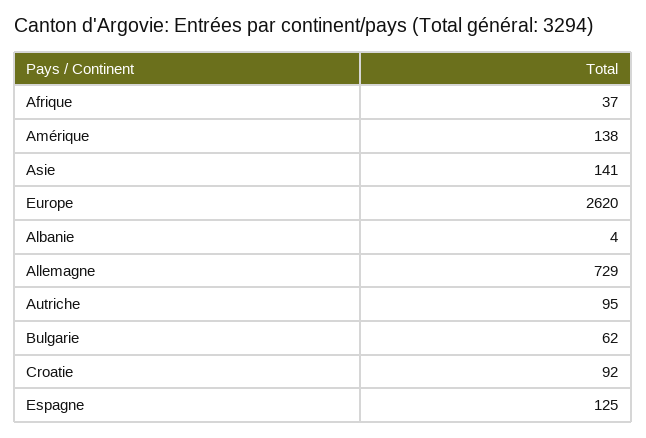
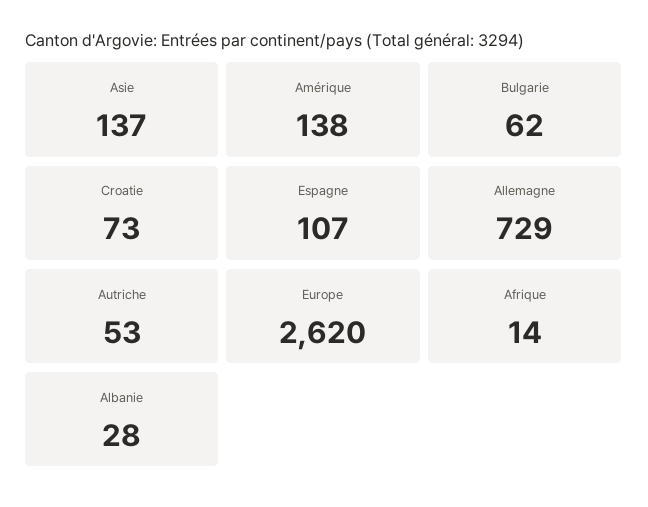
  {
-   "Afrique": 37,
+   "Afrique": 14,
    "Amérique": 138,
-   "Asie": 141,
+   "Asie": 137,
    "Europe": 2620,
-   "Albanie": 4,
+   "Albanie": 28,
    "Allemagne": 729,
-   "Autriche": 95,
+   "Autriche": 53,
    "Bulgarie": 62,
-   "Croatie": 92,
+   "Croatie": 73,
-   "Espagne": 125
+   "Espagne": 107
  }

